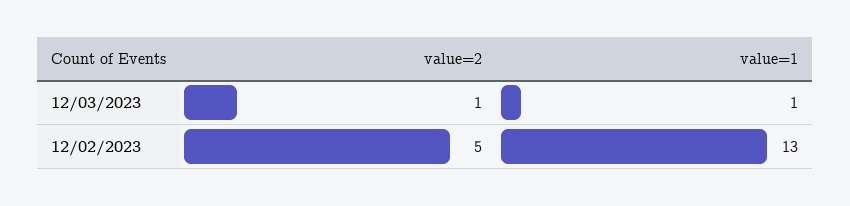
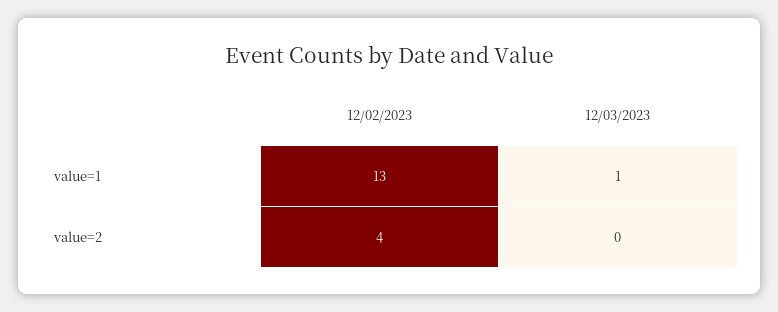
  {
    "value=2": {
-     "12/03/2023": 1,
+     "12/03/2023": 0,
-     "12/02/2023": 5
+     "12/02/2023": 4
    },
    "value=1": {
      "12/03/2023": 1,
      "12/02/2023": 13
    }
  }

